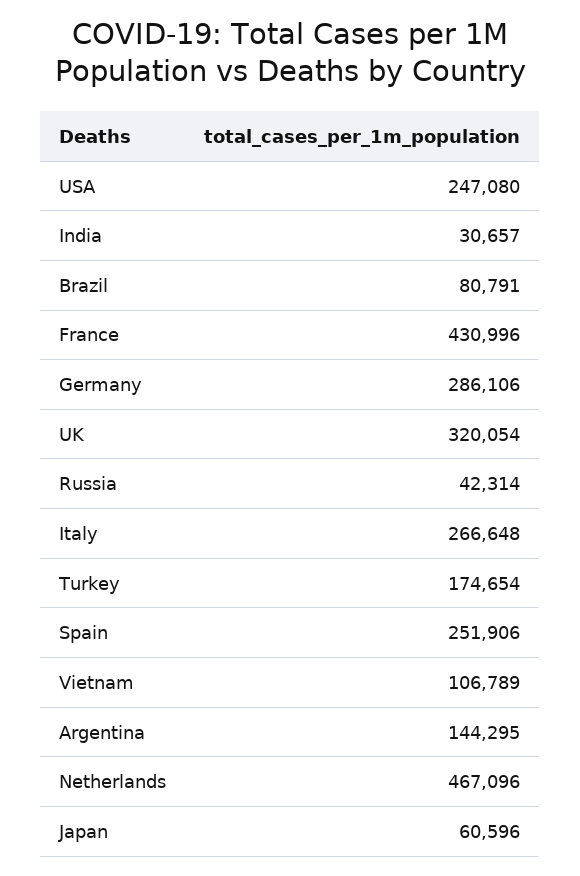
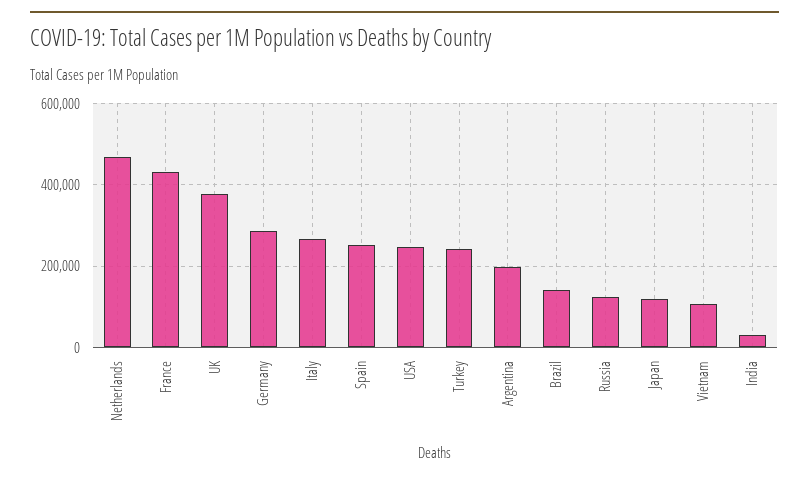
  {
    "USA": 247080,
    "India": 30657,
-   "Brazil": 80791,
+   "Brazil": 140000,
    "France": 430996,
    "Germany": 286106,
-   "UK": 320054,
+   "UK": 380000,
-   "Russia": 42314,
+   "Russia": 120000,
    "Italy": 266648,
-   "Turkey": 174654,
+   "Turkey": 240000,
    "Spain": 251906,
    "Vietnam": 106789,
-   "Argentina": 144295,
+   "Argentina": 200000,
    "Netherlands": 467096,
-   "Japan": 60596
+   "Japan": 120000
  }

